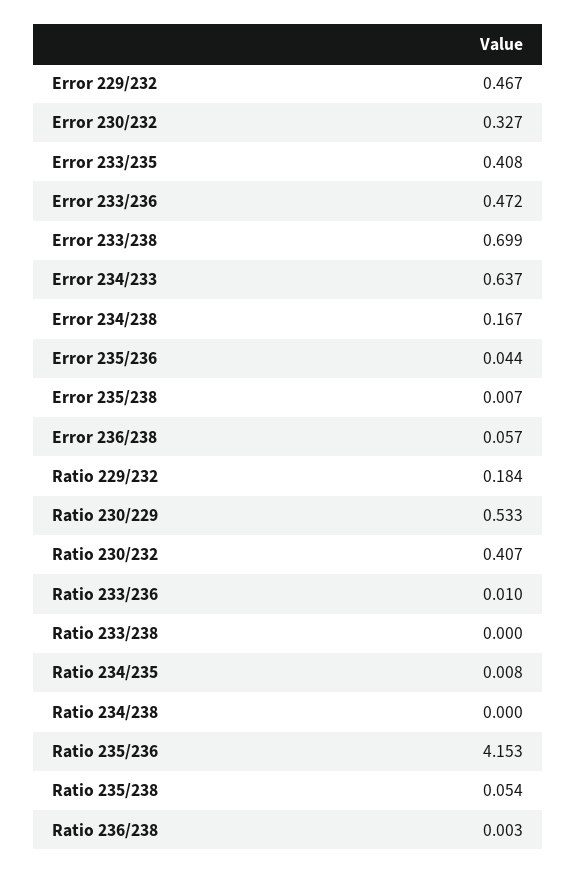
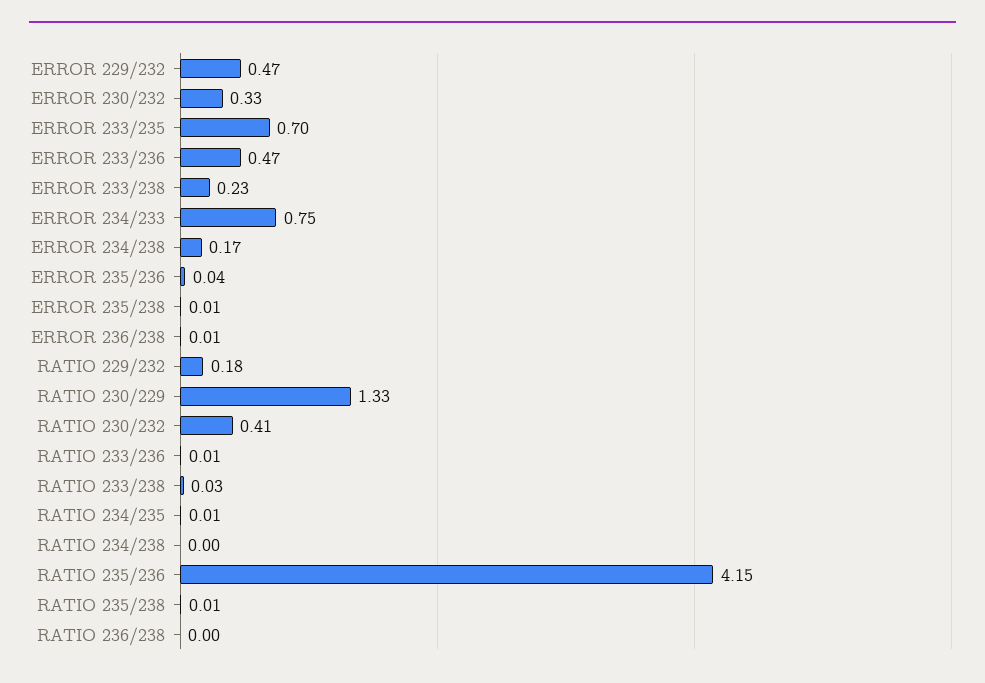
  {
    "Error 229/232": 0.467,
    "Error 230/232": 0.327,
-   "Error 233/235": 0.408,
+   "Error 233/235": 0.7,
    "Error 233/236": 0.472,
-   "Error 233/238": 0.699,
+   "Error 233/238": 0.23,
-   "Error 234/233": 0.637,
+   "Error 234/233": 0.75,
    "Error 234/238": 0.167,
    "Error 235/236": 0.044,
    "Error 235/238": 0.007,
-   "Error 236/238": 0.057,
+   "Error 236/238": 0.01,
    "Ratio 229/232": 0.184,
-   "Ratio 230/229": 0.533,
+   "Ratio 230/229": 1.33,
    "Ratio 230/232": 0.407,
    "Ratio 233/236": 0.01,
-   "Ratio 233/238": 0,
+   "Ratio 233/238": 0.03,
    "Ratio 234/235": 0.008,
    "Ratio 234/238": 0,
    "Ratio 235/236": 4.153,
-   "Ratio 235/238": 0.054,
+   "Ratio 235/238": 0.01,
    "Ratio 236/238": 0.003
  }

